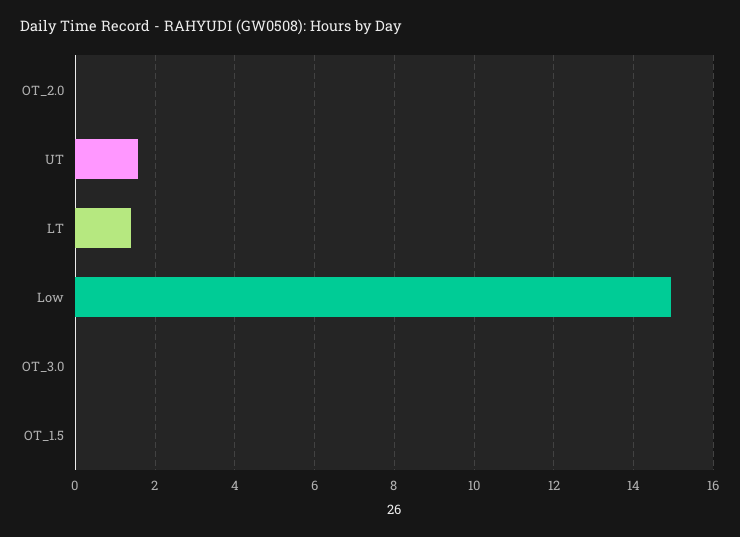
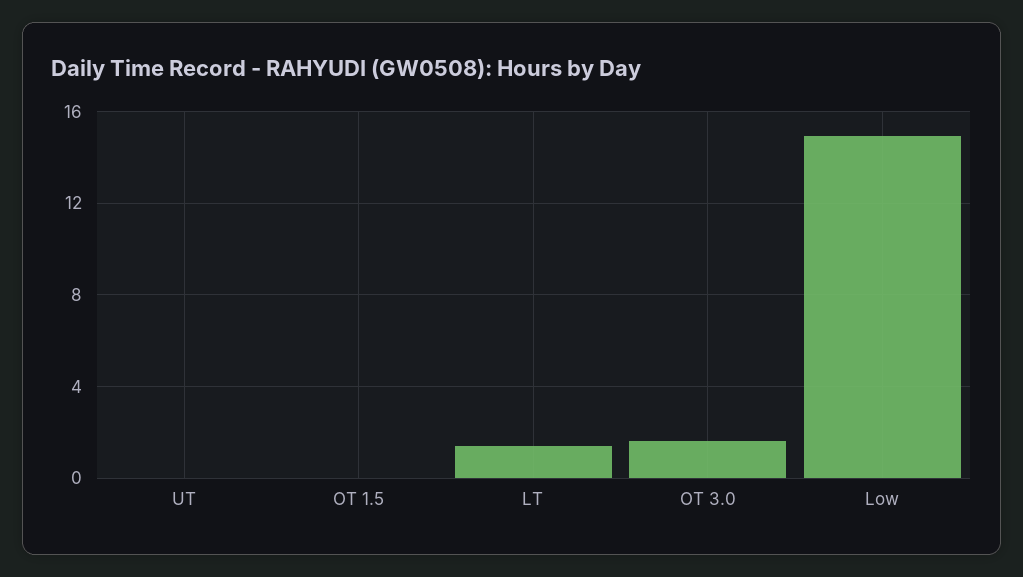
  {
-   "OT_2.0": 0,
-   "UT": 1.6,
+   "UT": 0,
    "LT": 1.4,
    "Low": 15,
-   "OT_3.0": 0,
+   "OT_3.0": 1.5,
    "OT_1.5": 0
  }

